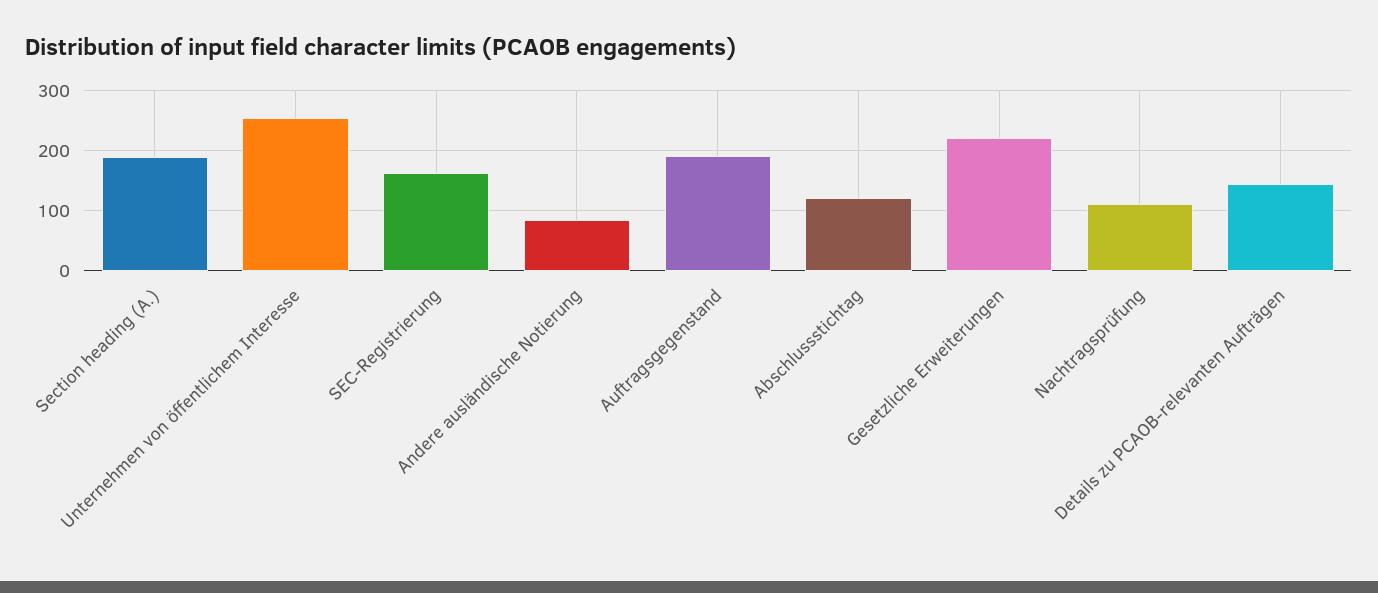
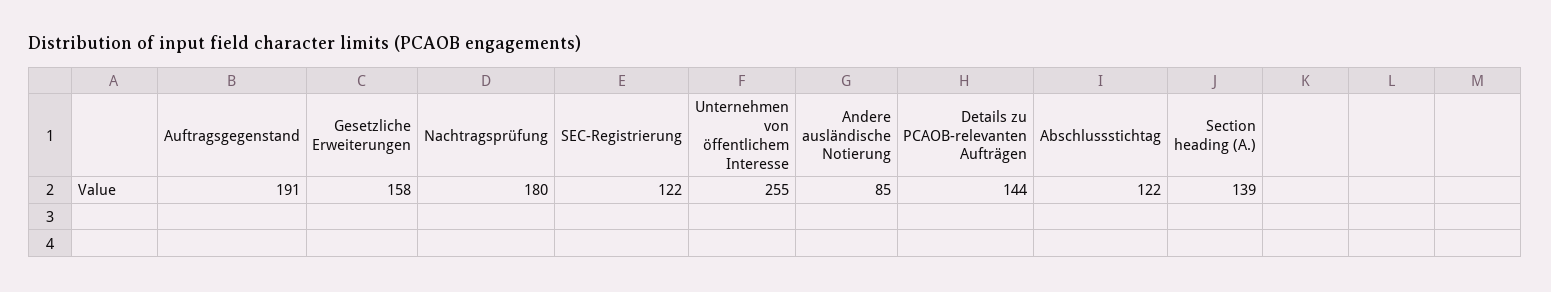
  {
-   "Section heading (A.)": 190,
+   "Section heading (A.)": 139,
    "Unternehmen von öffentlichem Interesse": 255,
-   "SEC-Registrierung": 160,
+   "SEC-Registrierung": 122,
    "Andere ausländische Notierung": 85,
    "Auftragsgegenstand": 191,
    "Abschlussstichtag": 122,
-   "Gesetzliche Erweiterungen": 220,
+   "Gesetzliche Erweiterungen": 158,
-   "Nachtragsprüfung": 110,
+   "Nachtragsprüfung": 180,
    "Details zu PCAOB-relevanten Aufträgen": 144
  }

